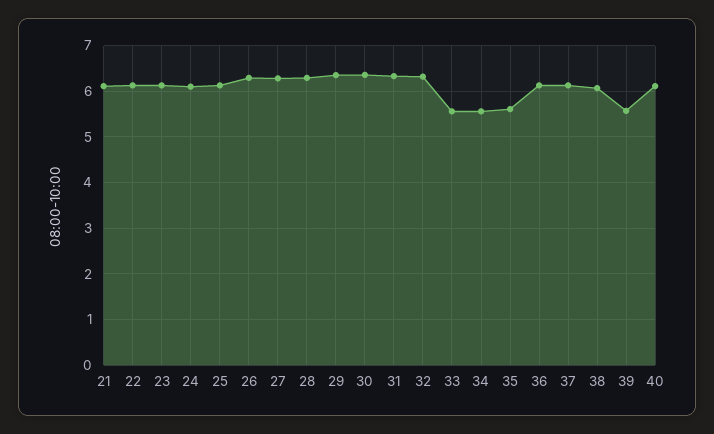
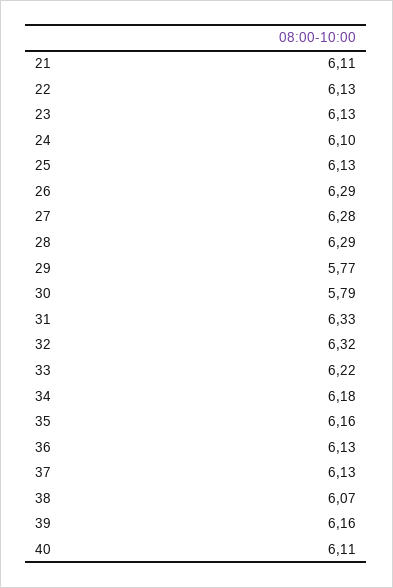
  {
    "21": 6.11,
    "22": 6.13,
    "23": 6.13,
    "24": 6.1,
    "25": 6.13,
    "26": 6.29,
    "27": 6.28,
    "28": 6.29,
-   "29": 6.4,
+   "29": 5.77,
-   "30": 6.4,
+   "30": 5.79,
    "31": 6.33,
    "32": 6.32,
-   "33": 5.6,
+   "33": 6.22,
-   "34": 5.6,
+   "34": 6.18,
-   "35": 5.6,
+   "35": 6.16,
    "36": 6.13,
    "37": 6.13,
    "38": 6.07,
-   "39": 5.6,
+   "39": 6.16,
    "40": 6.11
  }

